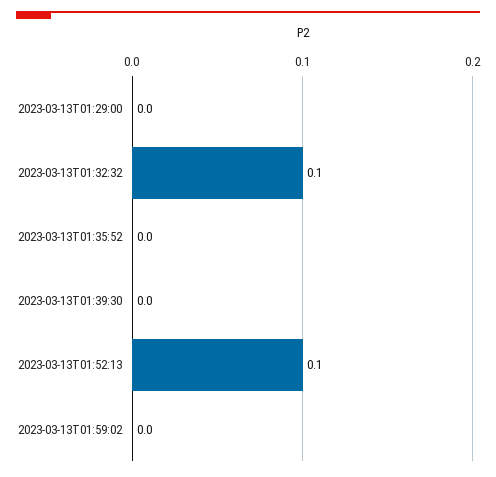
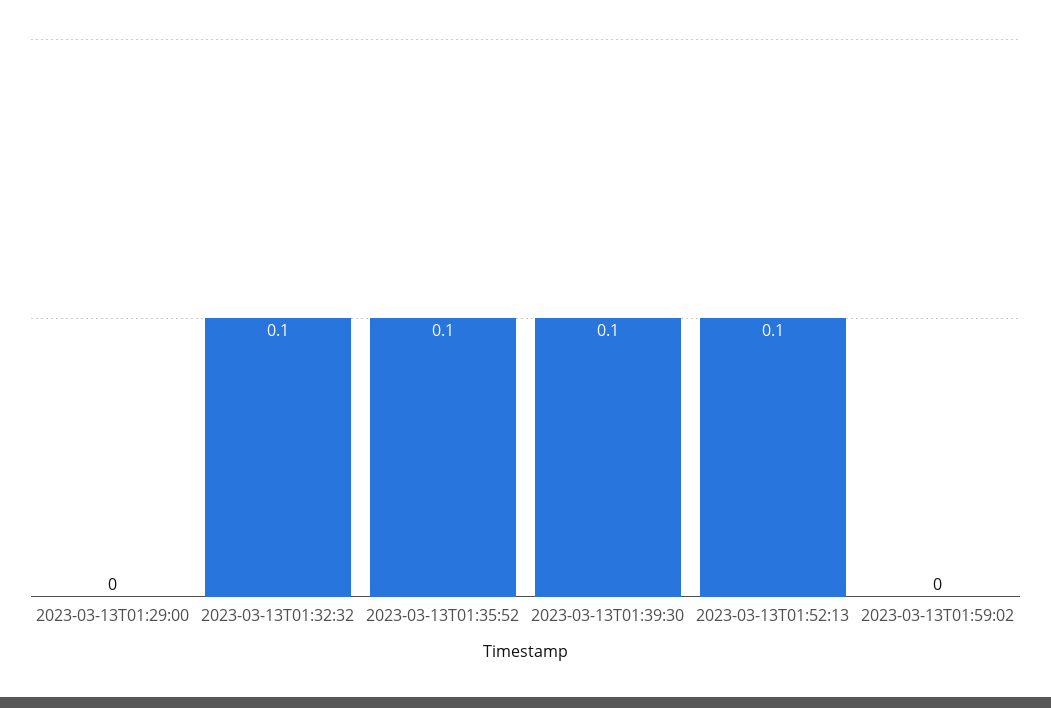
  {
    "2023-03-13T01:29:00": 0,
    "2023-03-13T01:32:32": 0.1,
-   "2023-03-13T01:35:52": 0,
+   "2023-03-13T01:35:52": 0.1,
-   "2023-03-13T01:39:30": 0,
+   "2023-03-13T01:39:30": 0.1,
    "2023-03-13T01:52:13": 0.1,
    "2023-03-13T01:59:02": 0
  }

